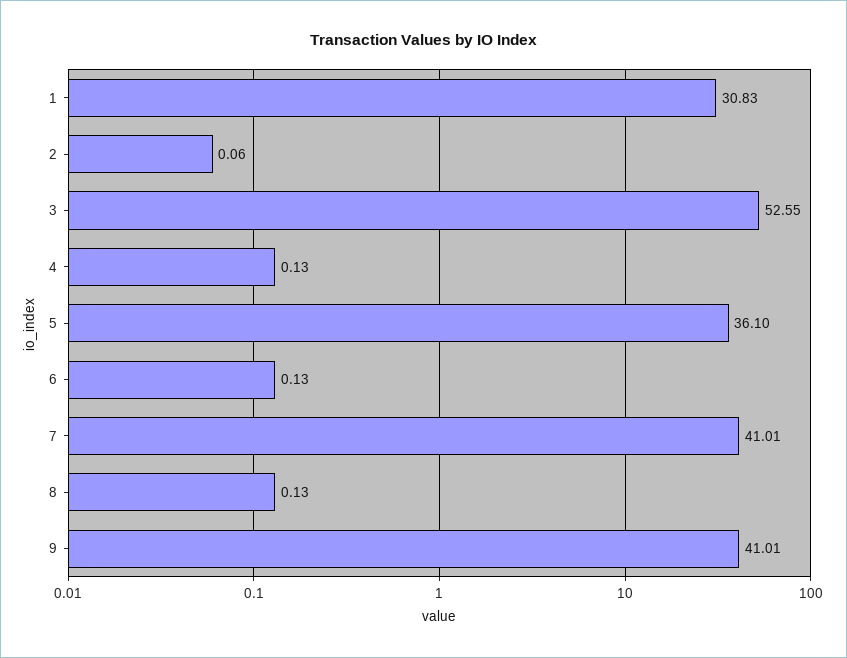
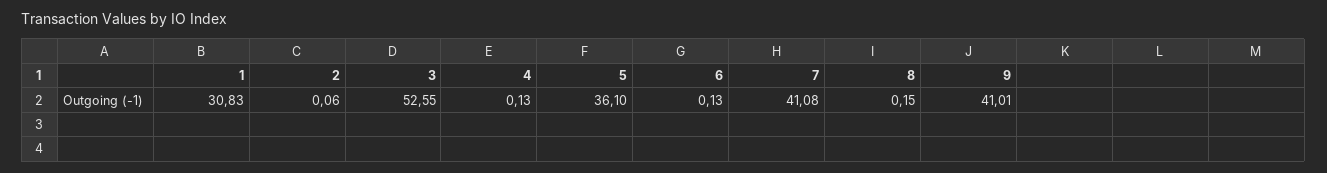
  {
    "1": 30.83,
    "2": 0.06,
    "3": 52.55,
    "4": 0.13,
    "5": 36.1,
    "6": 0.13,
-   "7": 41.01,
+   "7": 41.08,
-   "8": 0.13,
+   "8": 0.15,
    "9": 41.01
  }

